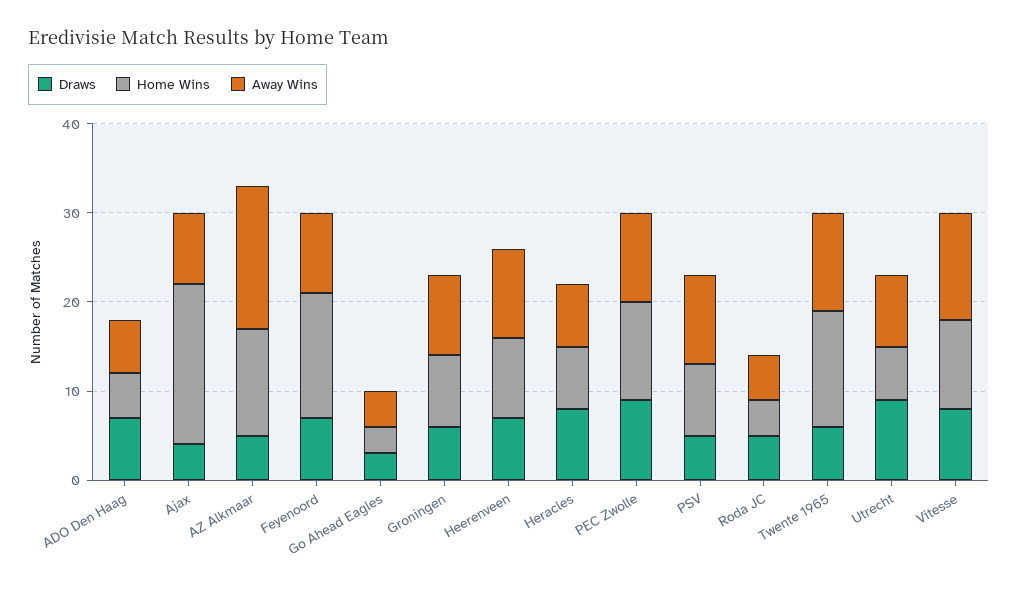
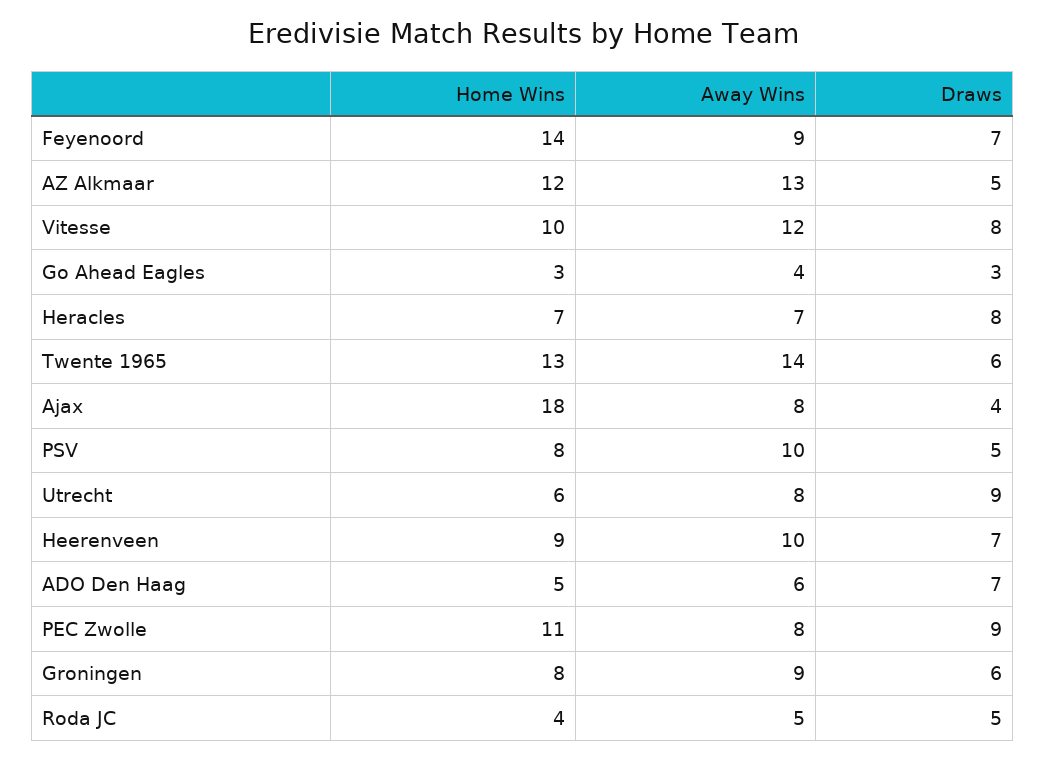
  {
    "Draws": {
      "ADO Den Haag": 7,
      "Ajax": 4,
      "AZ Alkmaar": 5,
      "Feyenoord": 7,
      "Go Ahead Eagles": 3,
      "Groningen": 6,
      "Heerenveen": 7,
      "Heracles": 8,
      "PEC Zwolle": 9,
      "PSV": 5,
      "Roda JC": 5,
      "Twente 1965": 6,
      "Utrecht": 9,
      "Vitesse": 8
    },
    "Home Wins": {
      "ADO Den Haag": 5,
      "Ajax": 18,
      "AZ Alkmaar": 12,
      "Feyenoord": 14,
      "Go Ahead Eagles": 3,
      "Groningen": 8,
      "Heerenveen": 9,
      "Heracles": 7,
      "PEC Zwolle": 11,
      "PSV": 8,
      "Roda JC": 4,
      "Twente 1965": 13,
      "Utrecht": 6,
      "Vitesse": 10
    },
    "Away Wins": {
      "ADO Den Haag": 6,
      "Ajax": 8,
-     "AZ Alkmaar": 16,
+     "AZ Alkmaar": 13,
      "Feyenoord": 9,
      "Go Ahead Eagles": 4,
      "Groningen": 9,
      "Heerenveen": 10,
      "Heracles": 7,
-     "PEC Zwolle": 10,
+     "PEC Zwolle": 8,
      "PSV": 10,
      "Roda JC": 5,
-     "Twente 1965": 11,
+     "Twente 1965": 14,
      "Utrecht": 8,
      "Vitesse": 12
    }
  }

